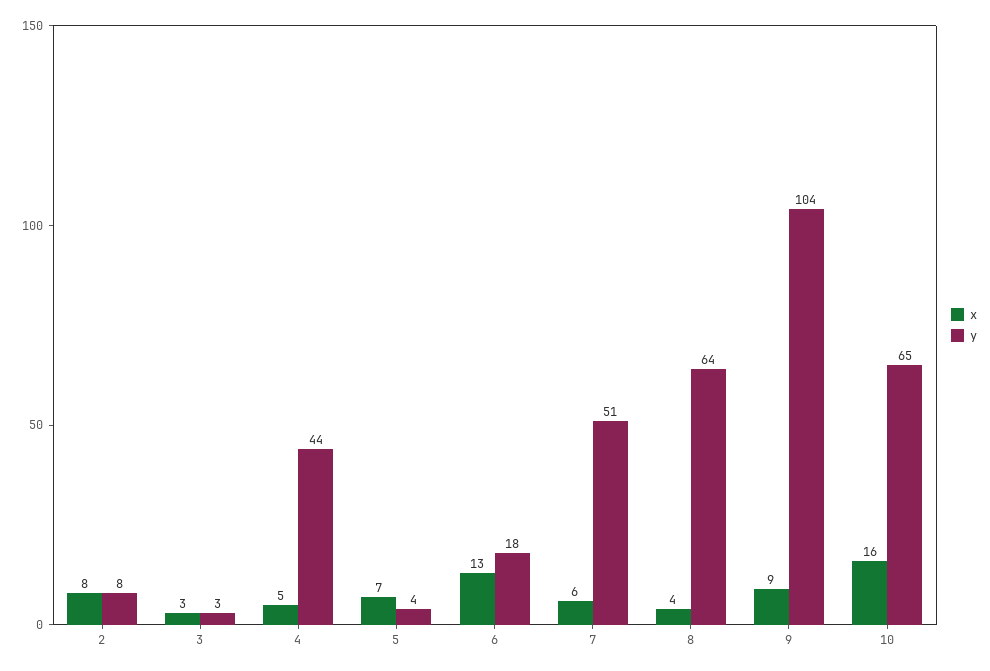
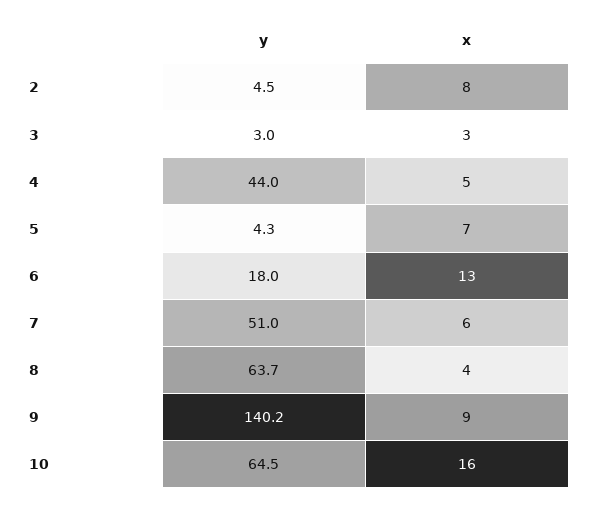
  {
    "x": {
      "2": 8,
      "3": 3,
      "4": 5,
      "5": 7,
      "6": 13,
      "7": 6,
      "8": 4,
      "9": 9,
      "10": 16
    },
    "y": {
-     "2": 8,
+     "2": 4.5,
      "3": 3,
      "4": 44,
      "5": 4.3,
      "6": 18,
      "7": 51,
      "8": 63.7,
-     "9": 104,
+     "9": 140.2,
      "10": 64.5
    }
  }

